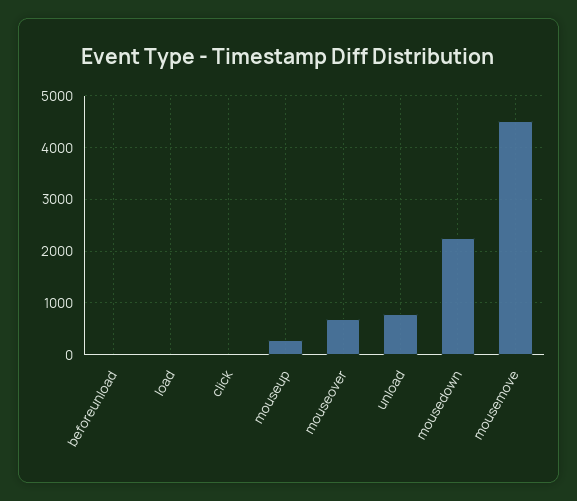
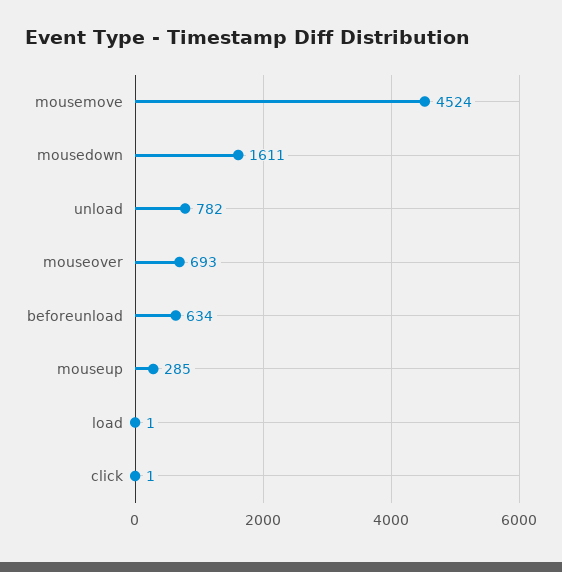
  {
-   "beforeunload": 0,
+   "beforeunload": 634,
    "load": 1,
    "click": 1,
    "mouseup": 285,
    "mouseover": 693,
    "unload": 782,
-   "mousedown": 2200,
+   "mousedown": 1611,
    "mousemove": 4524
  }

